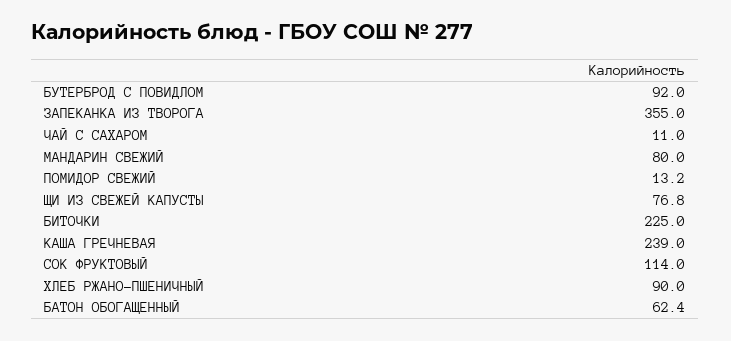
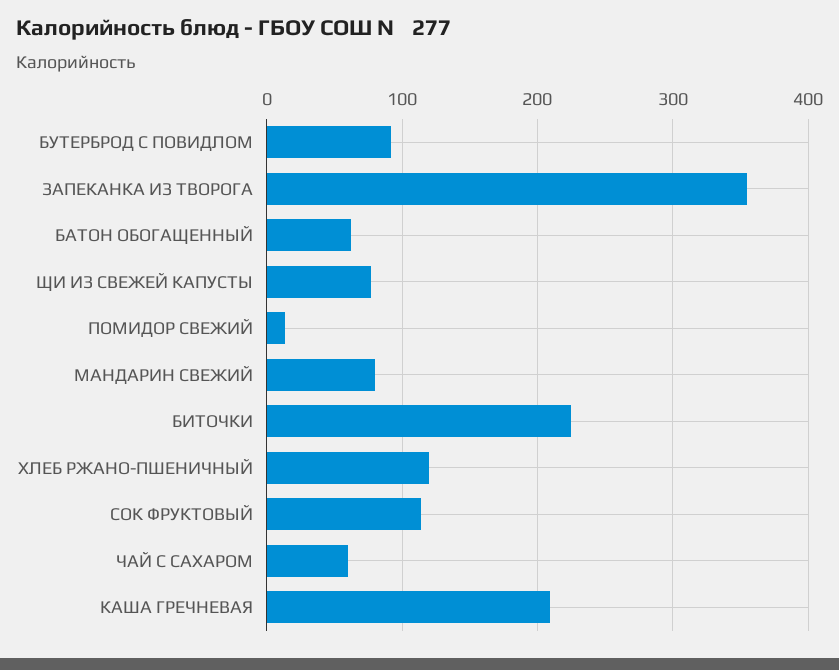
  {
    "БУТЕРБРОД С ПОВИДЛОМ": 92,
    "ЗАПЕКАНКА ИЗ ТВОРОГА": 355,
-   "ЧАЙ С САХАРОМ": 11,
+   "ЧАЙ С САХАРОМ": 60,
    "МАНДАРИН СВЕЖИЙ": 80,
    "ПОМИДОР СВЕЖИЙ": 13.2,
    "ЩИ ИЗ СВЕЖЕЙ КАПУСТЫ": 76.8,
    "БИТОЧКИ": 225,
-   "КАША ГРЕЧНЕВАЯ": 239,
+   "КАША ГРЕЧНЕВАЯ": 210,
    "СОК ФРУКТОВЫЙ": 114,
-   "ХЛЕБ РЖАНО-ПШЕНИЧНЫЙ": 90,
+   "ХЛЕБ РЖАНО-ПШЕНИЧНЫЙ": 120,
    "БАТОН ОБОГАЩЕННЫЙ": 62.4
  }

